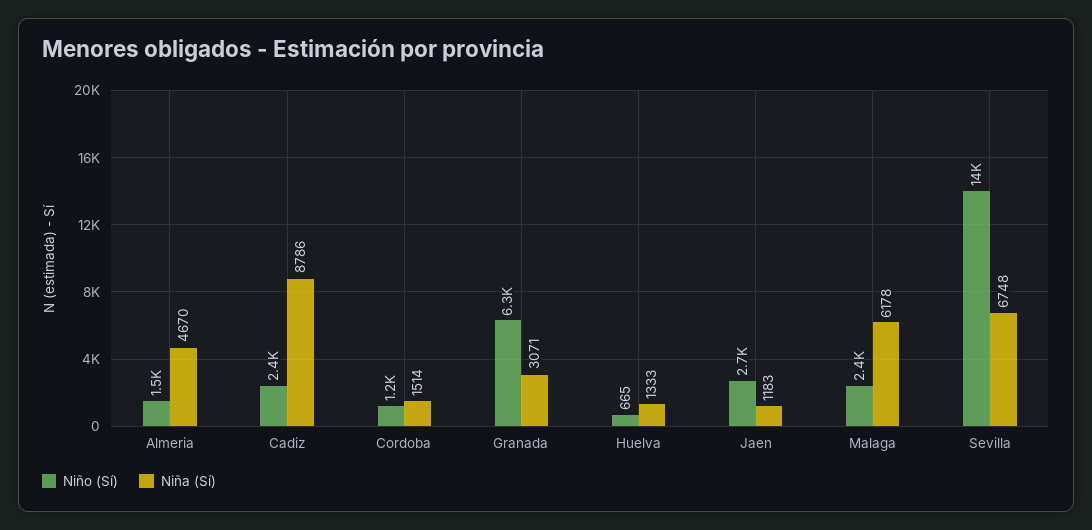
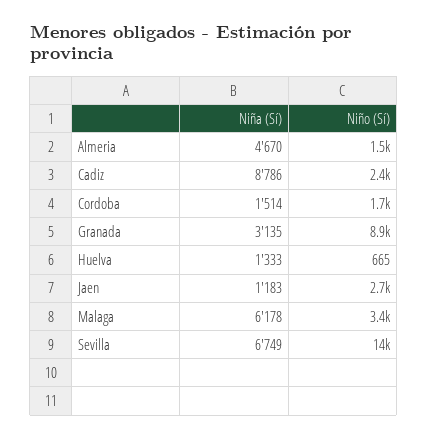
  {
    "Niño (Sí)": {
      "Almeria": 1500,
      "Cadiz": 2400,
-     "Cordoba": 1200,
+     "Cordoba": 1700,
-     "Granada": 6300,
+     "Granada": 8900,
      "Huelva": 665,
      "Jaen": 2700,
-     "Malaga": 2400,
+     "Malaga": 3400,
      "Sevilla": 14000
    },
    "Niña (Sí)": {
      "Almeria": 4670,
      "Cadiz": 8786,
      "Cordoba": 1514,
-     "Granada": 3071,
+     "Granada": 3135,
      "Huelva": 1333,
      "Jaen": 1183,
      "Malaga": 6178,
-     "Sevilla": 6748
+     "Sevilla": 6749
    }
  }

